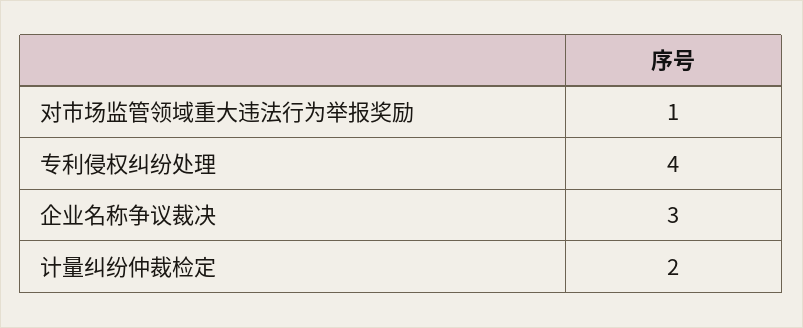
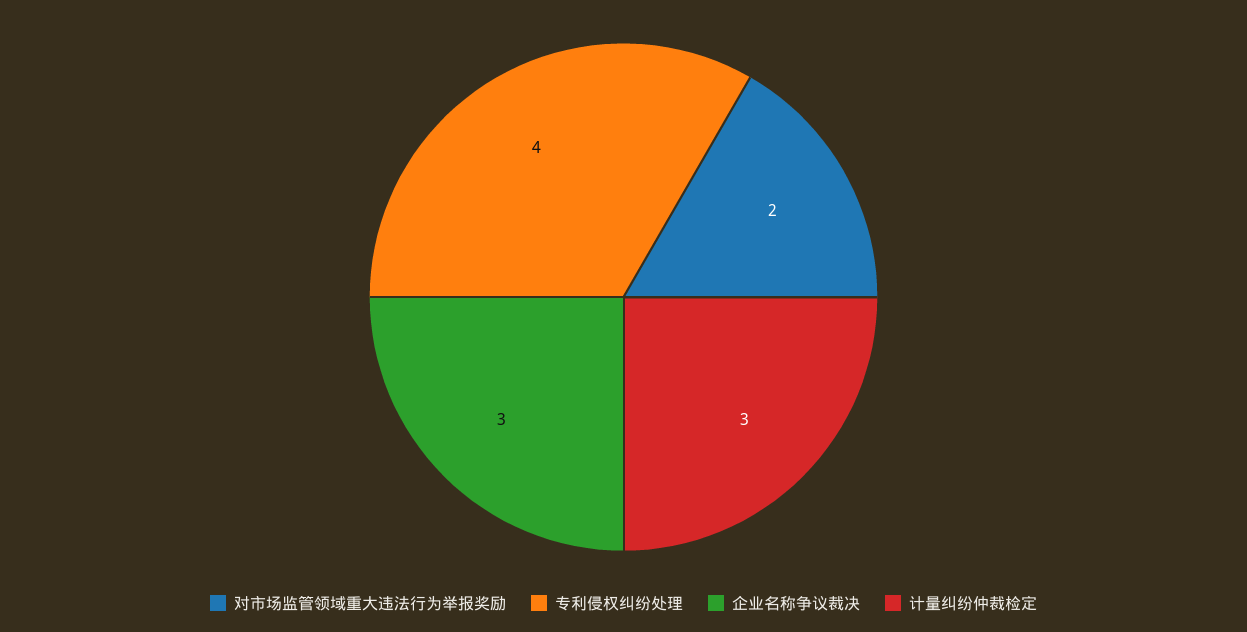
  {
-   "对市场监管领域重大违法行为举报奖励": 1,
+   "对市场监管领域重大违法行为举报奖励": 2,
    "专利侵权纠纷处理": 4,
    "企业名称争议裁决": 3,
-   "计量纠纷仲裁检定": 2
+   "计量纠纷仲裁检定": 3
  }

